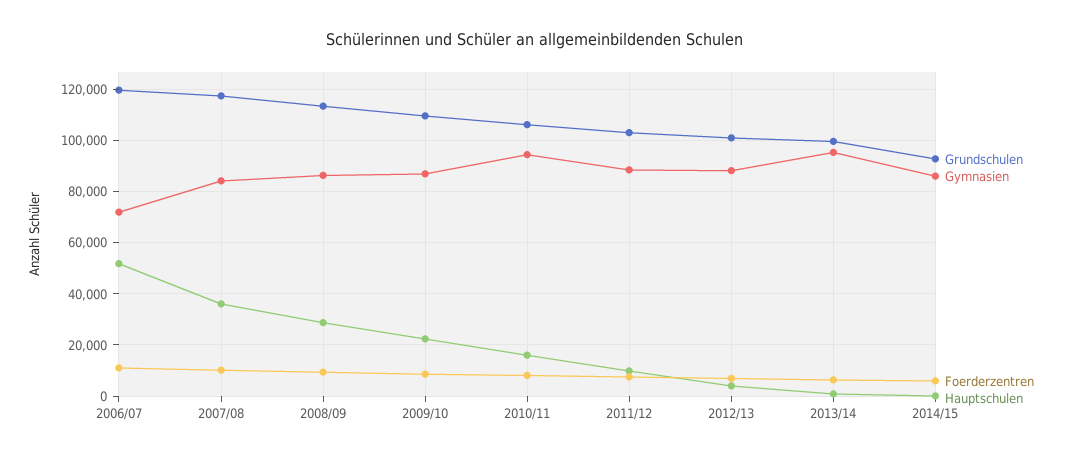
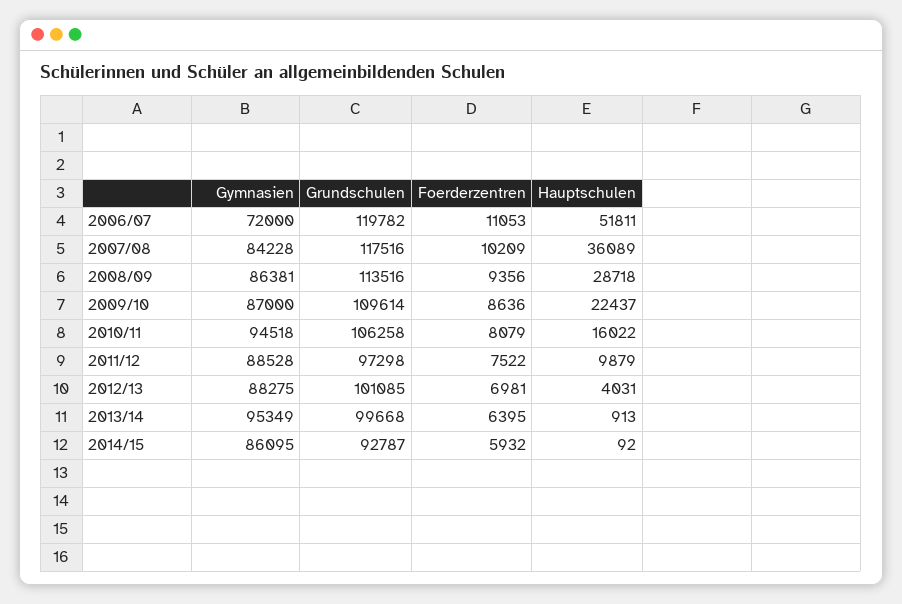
  {
    "Grundschulen": {
      "2006/07": 119782,
      "2007/08": 117516,
      "2008/09": 113516,
      "2009/10": 109614,
      "2010/11": 106258,
-     "2011/12": 102500,
+     "2011/12": 97298,
      "2012/13": 101085,
      "2013/14": 99668,
      "2014/15": 92787
    },
    "Gymnasien": {
      "2006/07": 72000,
      "2007/08": 84228,
      "2008/09": 86381,
      "2009/10": 87000,
      "2010/11": 94518,
      "2011/12": 88528,
      "2012/13": 88275,
      "2013/14": 95349,
      "2014/15": 86095
    },
    "Foerderzentren": {
      "2006/07": 11053,
      "2007/08": 10209,
      "2008/09": 9356,
      "2009/10": 8636,
      "2010/11": 8079,
      "2011/12": 7522,
      "2012/13": 6981,
      "2013/14": 6395,
      "2014/15": 5932
    },
    "Hauptschulen": {
      "2006/07": 51811,
      "2007/08": 36089,
      "2008/09": 28718,
      "2009/10": 22437,
      "2010/11": 16022,
      "2011/12": 9879,
      "2012/13": 4031,
      "2013/14": 913,
      "2014/15": 92
    }
  }

